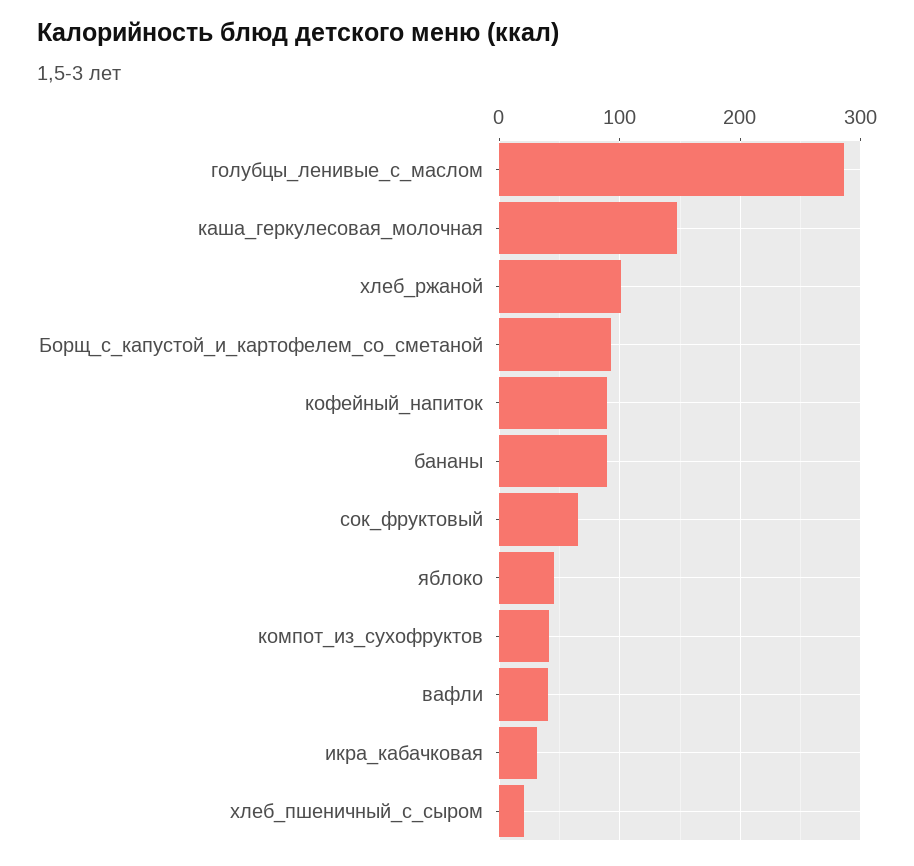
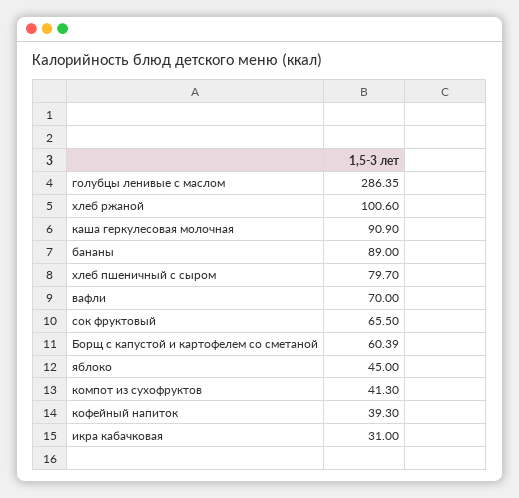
  {
    "голубцы_ленивые_с_маслом": 286.35,
-   "каша_геркулесовая_молочная": 150,
+   "каша_геркулесовая_молочная": 90.9,
    "хлеб_ржаной": 100.6,
-   "Борщ_с_капустой_и_картофелем_со_сметаной": 90,
+   "Борщ_с_капустой_и_картофелем_со_сметаной": 60.39,
-   "кофейный_напиток": 90,
+   "кофейный_напиток": 39.3,
    "бананы": 89,
    "сок_фруктовый": 65.5,
    "яблоко": 45,
    "компот_из_сухофруктов": 41.3,
-   "вафли": 40,
+   "вафли": 70,
    "икра_кабачковая": 31,
-   "хлеб_пшеничный_с_сыром": 20
+   "хлеб_пшеничный_с_сыром": 79.7
  }

